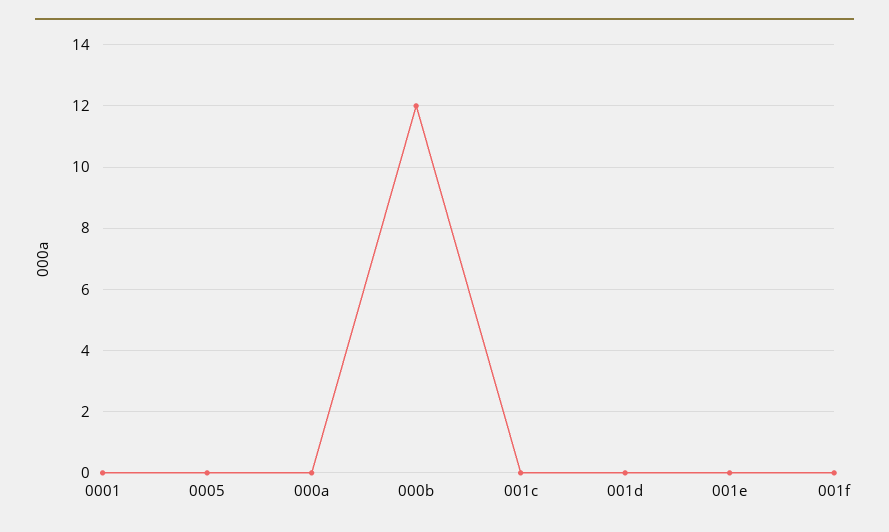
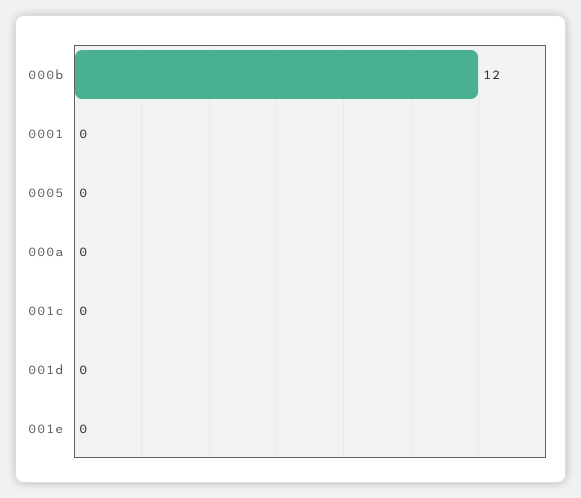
  {
    "0001": 0,
    "0005": 0,
    "000a": 0,
    "000b": 12,
    "001c": 0,
    "001d": 0,
-   "001e": 0,
+   "001e": 0
-   "001f": 0
  }

